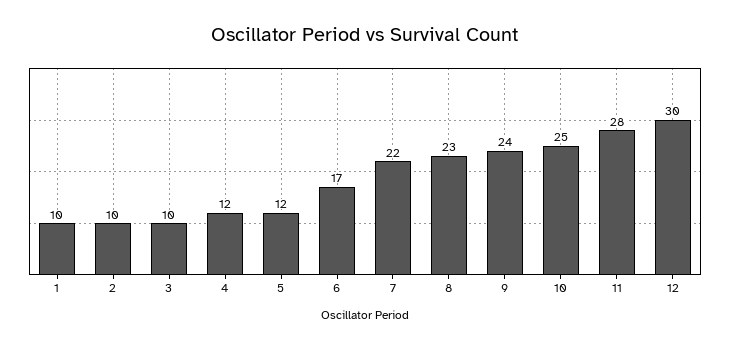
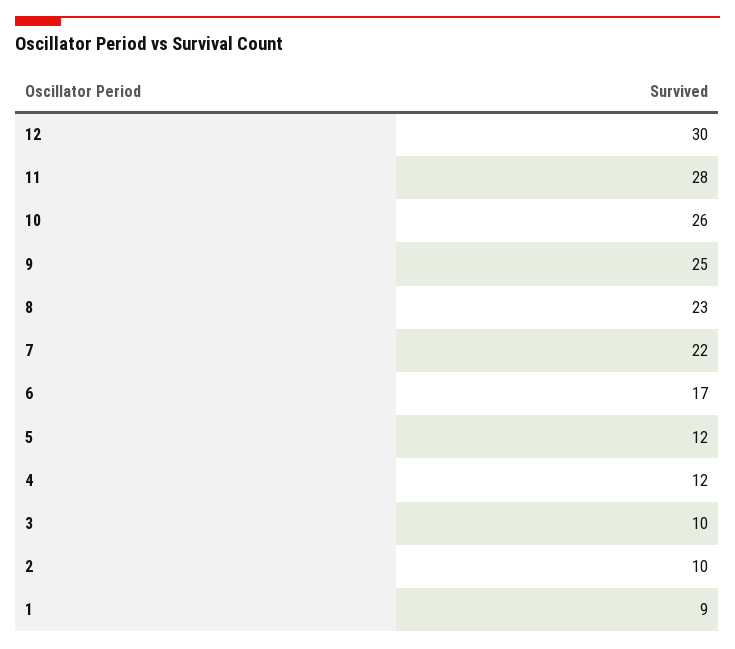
  {
-   "1": 10,
+   "1": 9,
    "2": 10,
    "3": 10,
    "4": 12,
    "5": 12,
    "6": 17,
    "7": 22,
    "8": 23,
-   "9": 24,
+   "9": 25,
-   "10": 25,
+   "10": 26,
    "11": 28,
    "12": 30
  }

